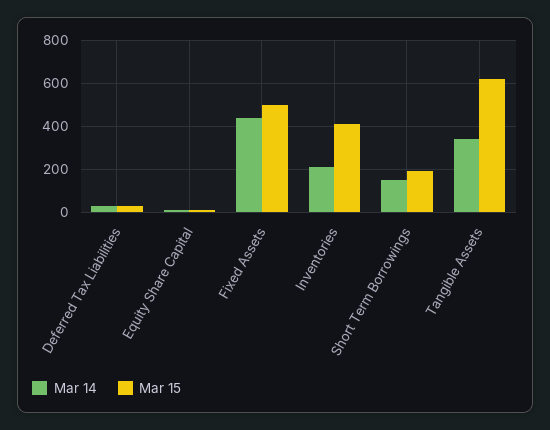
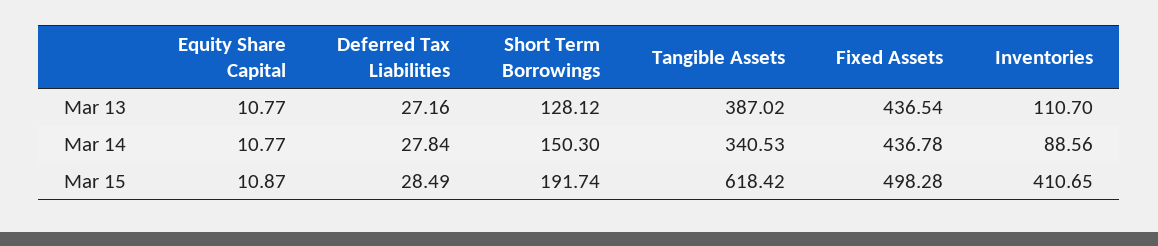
  {
    "Mar 14": {
      "Deferred Tax Liabilities": 27.84,
      "Equity Share Capital": 10.77,
      "Fixed Assets": 436.78,
-     "Inventories": 200,
+     "Inventories": 88.56,
      "Short Term Borrowings": 150.3,
      "Tangible Assets": 340.53
    },
    "Mar 15": {
      "Deferred Tax Liabilities": 28.49,
      "Equity Share Capital": 10.87,
      "Fixed Assets": 498.28,
      "Inventories": 410.65,
      "Short Term Borrowings": 191.74,
      "Tangible Assets": 618.42
-   }
+   },
+   "Mar 13": {
+     "Equity Share Capital": 10.77,
+     "Deferred Tax Liabilities": 27.16,
+     "Short Term Borrowings": 128.12,
+     "Tangible Assets": 387.02,
+     "Fixed Assets": 436.54,
+     "Inventories": 110.7
+   }
  }

